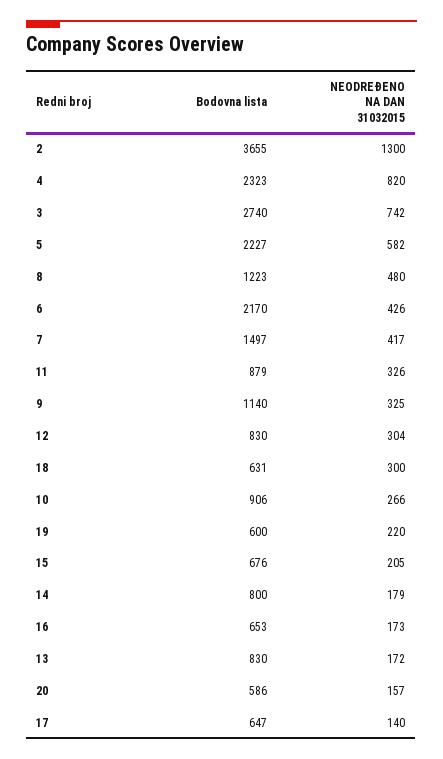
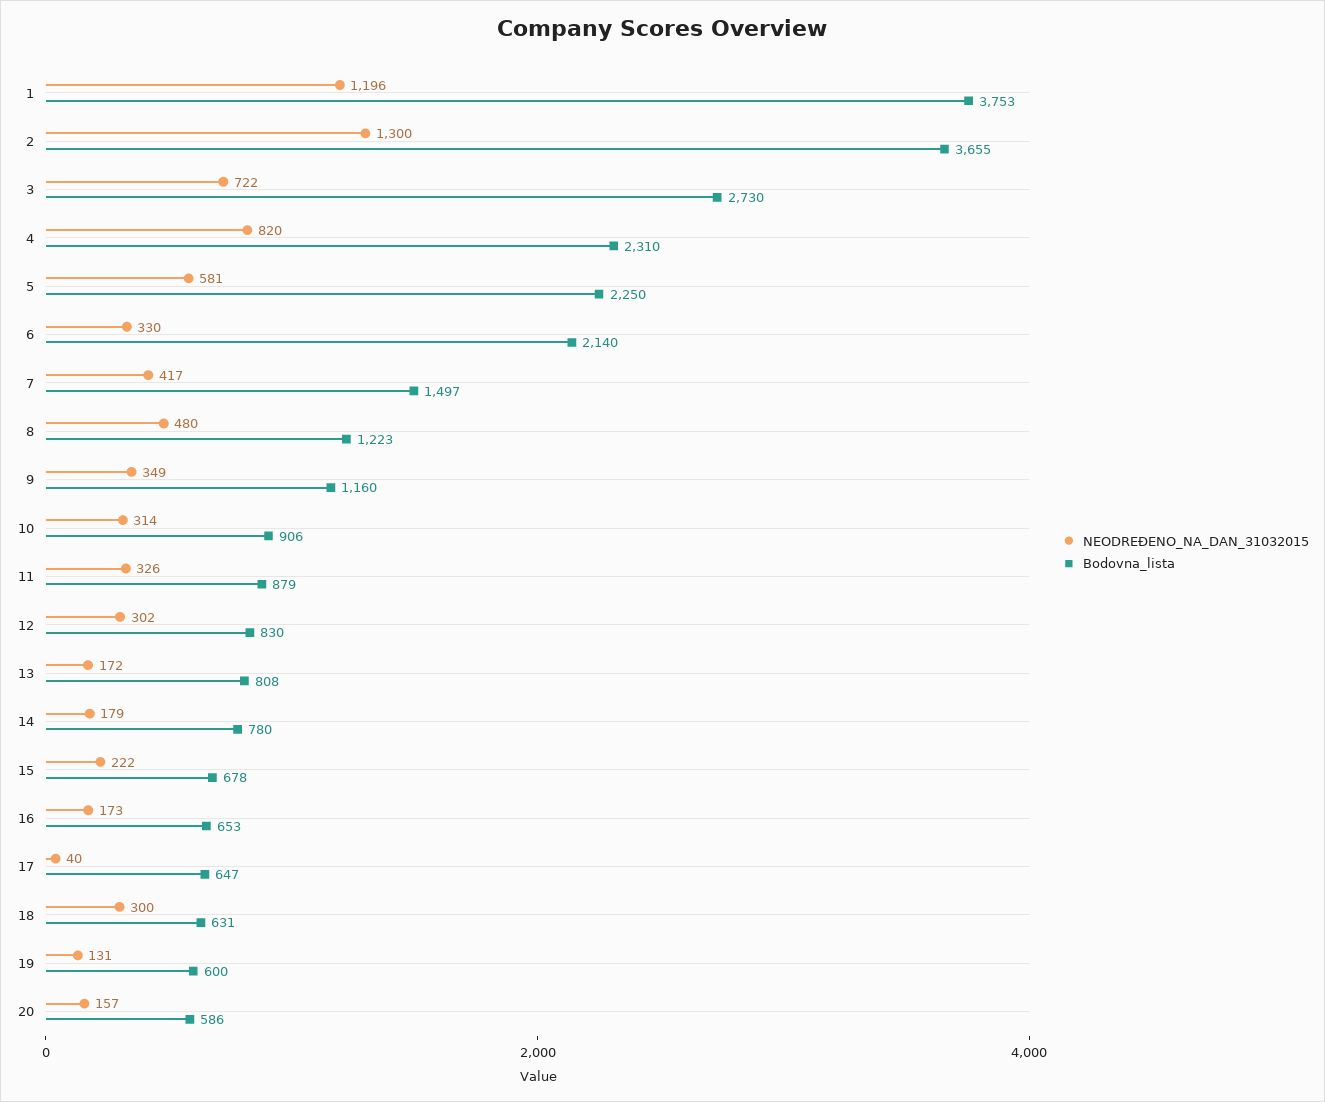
  {
    "Bodovna lista": {
      "2": 3655,
-     "4": 2323,
+     "4": 2310,
-     "3": 2740,
+     "3": 2730,
-     "5": 2227,
+     "5": 2250,
      "8": 1223,
-     "6": 2170,
+     "6": 2140,
      "7": 1497,
      "11": 879,
-     "9": 1140,
+     "9": 1160,
      "12": 830,
      "18": 631,
      "10": 906,
      "19": 600,
-     "15": 676,
+     "15": 678,
-     "14": 800,
+     "14": 780,
      "16": 653,
-     "13": 830,
+     "13": 808,
      "20": 586,
-     "17": 647
+     "17": 647,
+     "1": 3753
    },
    "NEODREĐENO NA DAN 31032015": {
      "2": 1300,
      "4": 820,
-     "3": 742,
+     "3": 722,
-     "5": 582,
+     "5": 581,
      "8": 480,
-     "6": 426,
+     "6": 330,
      "7": 417,
      "11": 326,
-     "9": 325,
+     "9": 349,
-     "12": 304,
+     "12": 302,
      "18": 300,
-     "10": 266,
+     "10": 314,
-     "19": 220,
+     "19": 131,
-     "15": 205,
+     "15": 222,
      "14": 179,
      "16": 173,
      "13": 172,
      "20": 157,
-     "17": 140
+     "17": 40,
+     "1": 1196
    }
  }

